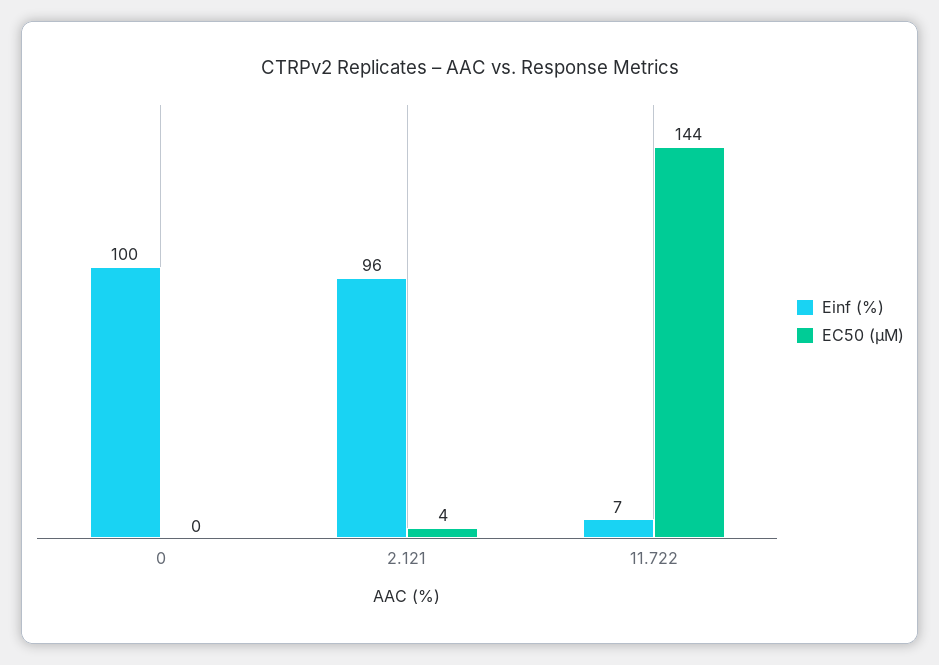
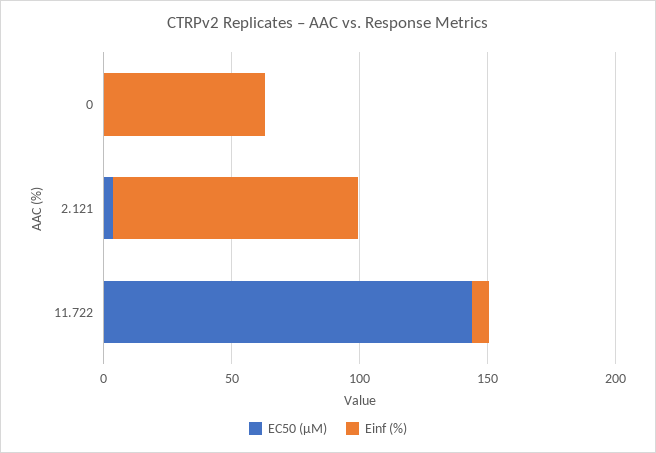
  {
    "Einf (%)": {
-     "0": 100,
+     "0": 60,
      "2.121": 96,
      "11.722": 7
    },
    "EC50 (µM)": {
      "0": 0,
      "2.121": 4,
      "11.722": 144
    }
  }

